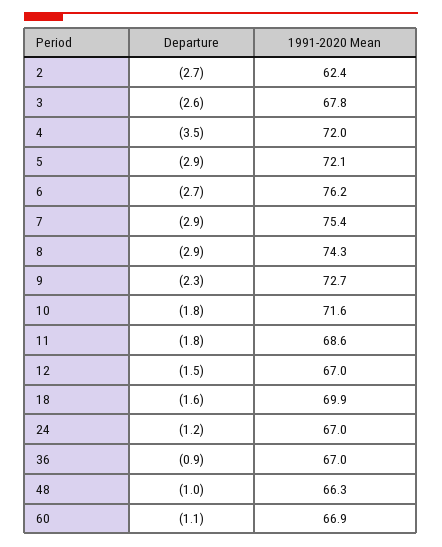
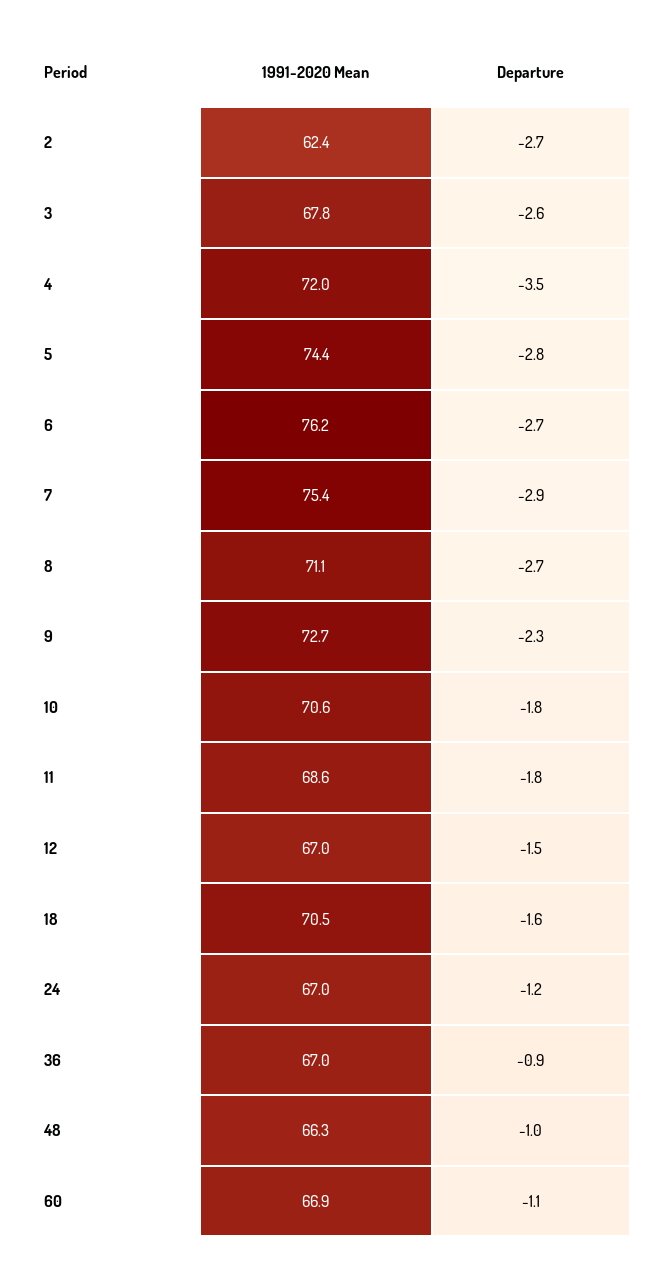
  {
    "Departure": {
      "2": -2.7,
      "3": -2.6,
      "4": -3.5,
-     "5": -2.9,
+     "5": -2.8,
      "6": -2.7,
      "7": -2.9,
-     "8": -2.9,
+     "8": -2.7,
      "9": -2.3,
      "10": -1.8,
      "11": -1.8,
      "12": -1.5,
      "18": -1.6,
      "24": -1.2,
      "36": -0.9,
      "48": -1,
      "60": -1.1
    },
    "1991-2020 Mean": {
      "2": 62.4,
      "3": 67.8,
      "4": 72,
-     "5": 72.1,
+     "5": 74.4,
      "6": 76.2,
      "7": 75.4,
-     "8": 74.3,
+     "8": 71.1,
      "9": 72.7,
-     "10": 71.6,
+     "10": 70.6,
      "11": 68.6,
      "12": 67,
-     "18": 69.9,
+     "18": 70.5,
      "24": 67,
      "36": 67,
      "48": 66.3,
      "60": 66.9
    }
  }

